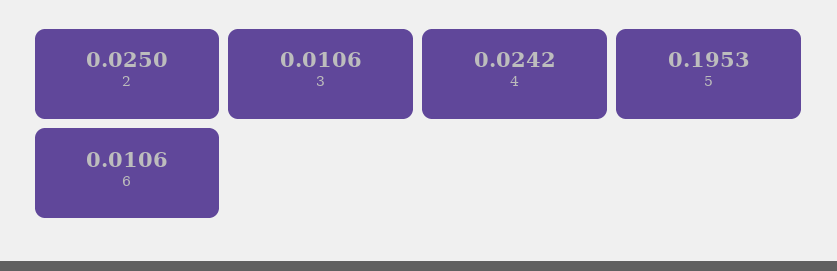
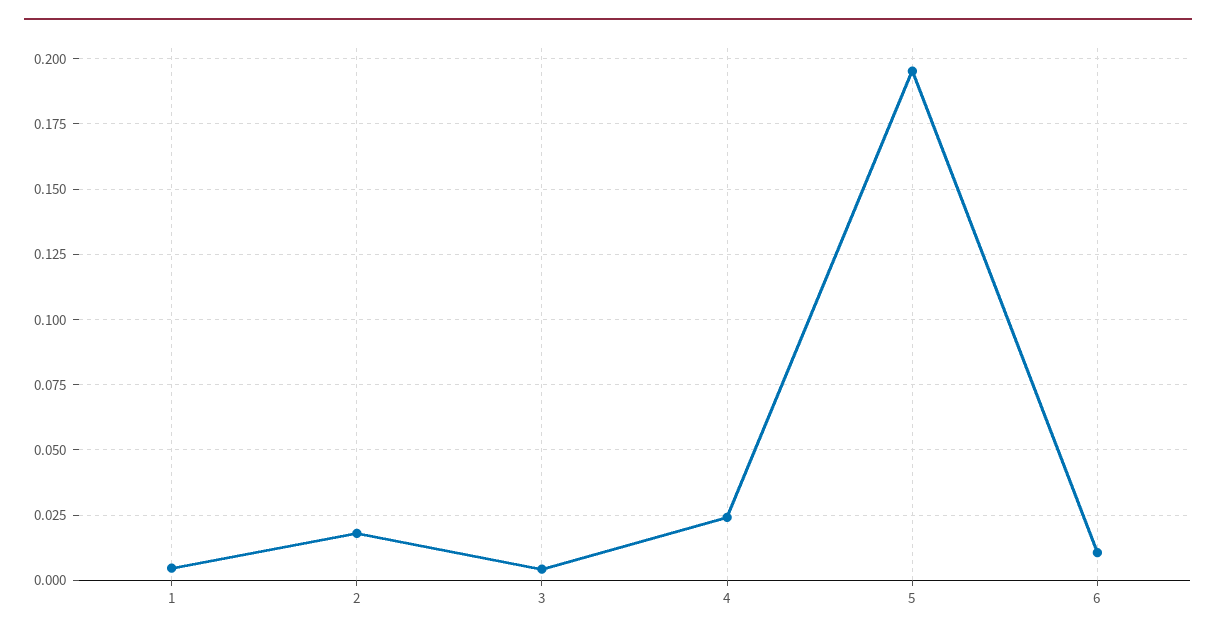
  {
-   "2": 0.025,
+   "2": 0.0175,
-   "3": 0.0106,
+   "3": 0.005,
    "4": 0.0242,
    "5": 0.1953,
-   "6": 0.0106
+   "6": 0.0106,
+   "1": 0.005
  }

